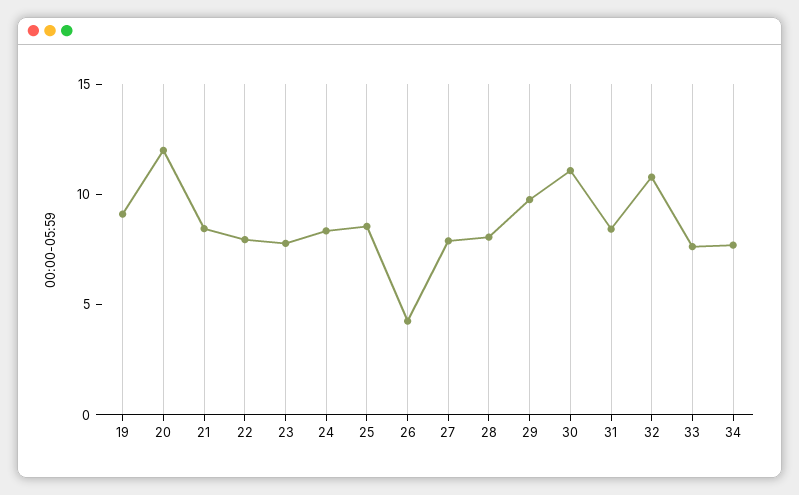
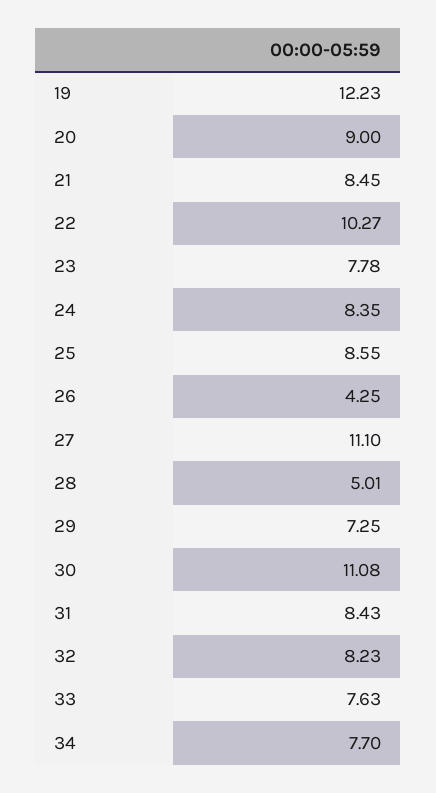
  {
-   "19": 9,
+   "19": 12.23,
-   "20": 12,
+   "20": 9,
    "21": 8.45,
-   "22": 8,
+   "22": 10.27,
    "23": 7.78,
    "24": 8.35,
    "25": 8.55,
    "26": 4.25,
-   "27": 8,
+   "27": 11.1,
-   "28": 8,
+   "28": 5.01,
-   "29": 10,
+   "29": 7.25,
    "30": 11.08,
    "31": 8.43,
-   "32": 11,
+   "32": 8.23,
    "33": 7.63,
    "34": 7.7
  }

